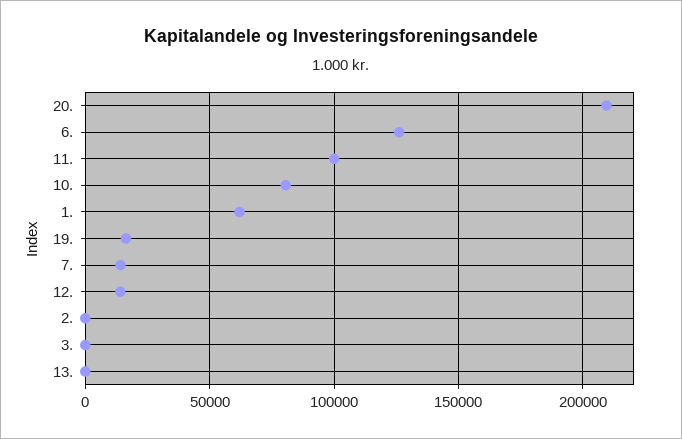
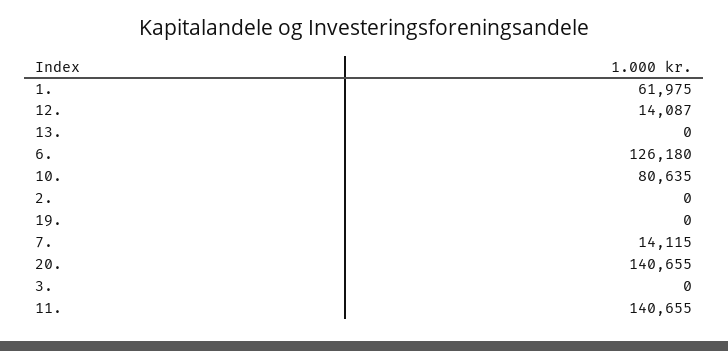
  {
-   "20.": 210000,
+   "20.": 140655,
    "6.": 126180,
-   "11.": 100000,
+   "11.": 140655,
    "10.": 80635,
    "1.": 61975,
-   "19.": 15000,
+   "19.": 0,
    "7.": 14115,
    "12.": 14087,
    "2.": 0,
    "3.": 0,
    "13.": 0
  }

